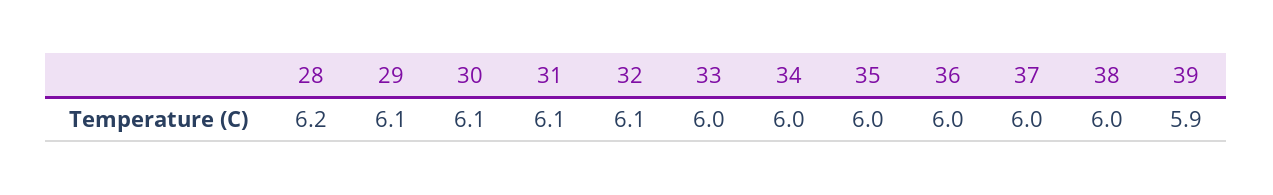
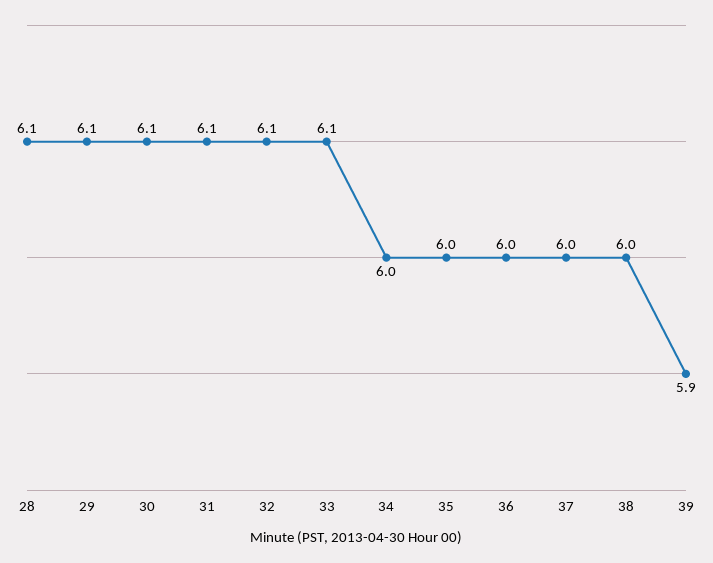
  {
-   "28": 6.2,
+   "28": 6.1,
    "29": 6.1,
    "30": 6.1,
    "31": 6.1,
    "32": 6.1,
-   "33": 6,
+   "33": 6.1,
    "34": 6,
    "35": 6,
    "36": 6,
    "37": 6,
    "38": 6,
    "39": 5.9
  }

